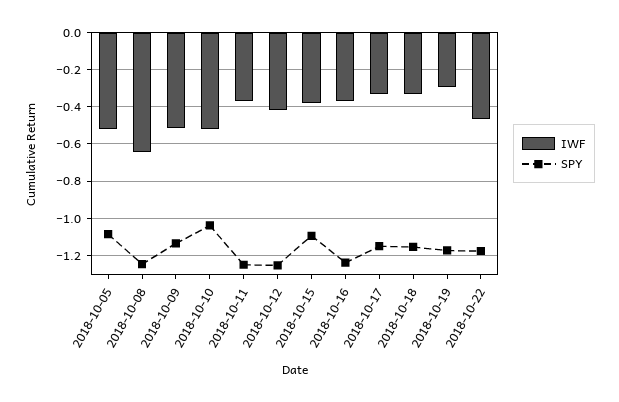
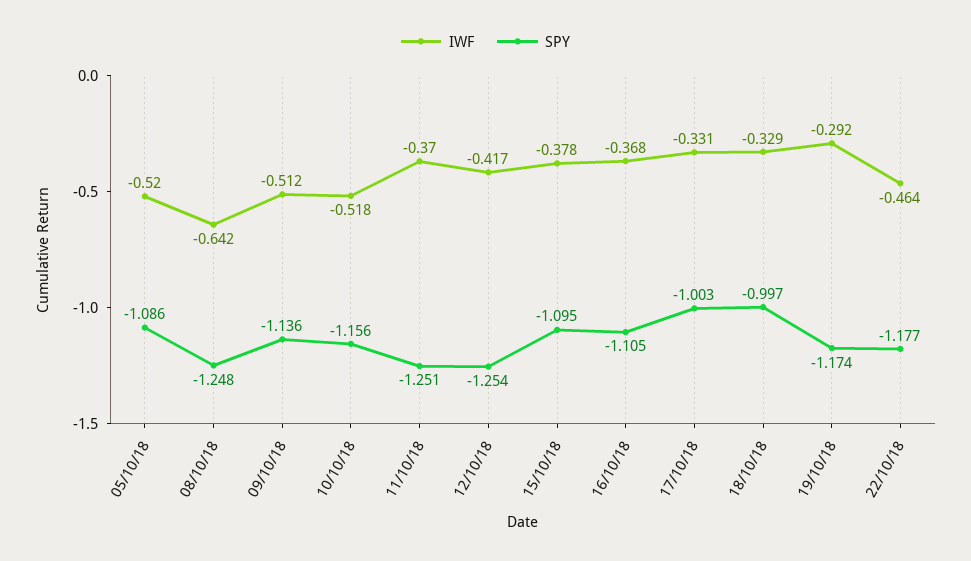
  {
    "IWF": {
      "2018-10-05": -0.52,
      "2018-10-08": -0.642,
      "2018-10-09": -0.512,
      "2018-10-10": -0.518,
      "2018-10-11": -0.37,
      "2018-10-12": -0.417,
      "2018-10-15": -0.378,
      "2018-10-16": -0.368,
      "2018-10-17": -0.331,
      "2018-10-18": -0.329,
      "2018-10-19": -0.292,
      "2018-10-22": -0.464
    },
    "SPY": {
      "2018-10-05": -1.086,
      "2018-10-08": -1.248,
      "2018-10-09": -1.136,
-     "2018-10-10": -1.05,
+     "2018-10-10": -1.156,
      "2018-10-11": -1.251,
      "2018-10-12": -1.254,
      "2018-10-15": -1.095,
-     "2018-10-16": -1.25,
+     "2018-10-16": -1.105,
-     "2018-10-17": -1.15,
+     "2018-10-17": -1.003,
-     "2018-10-18": -1.15,
+     "2018-10-18": -0.997,
      "2018-10-19": -1.174,
      "2018-10-22": -1.177
    }
  }

